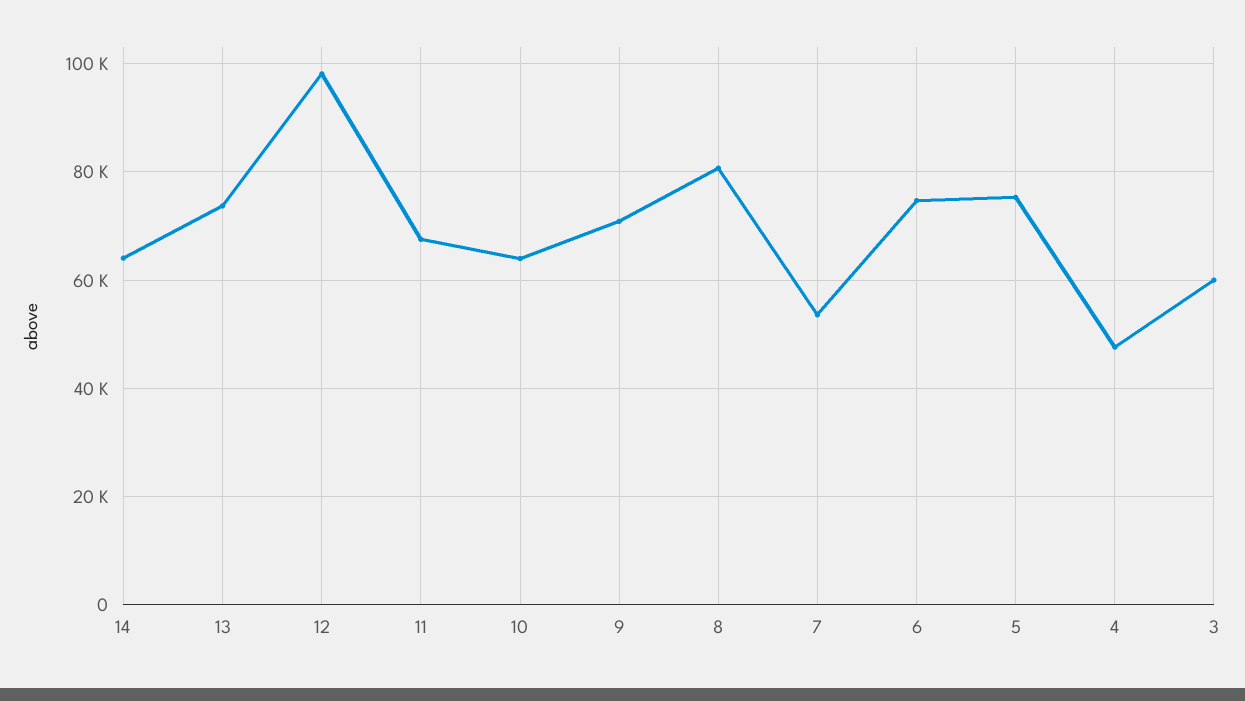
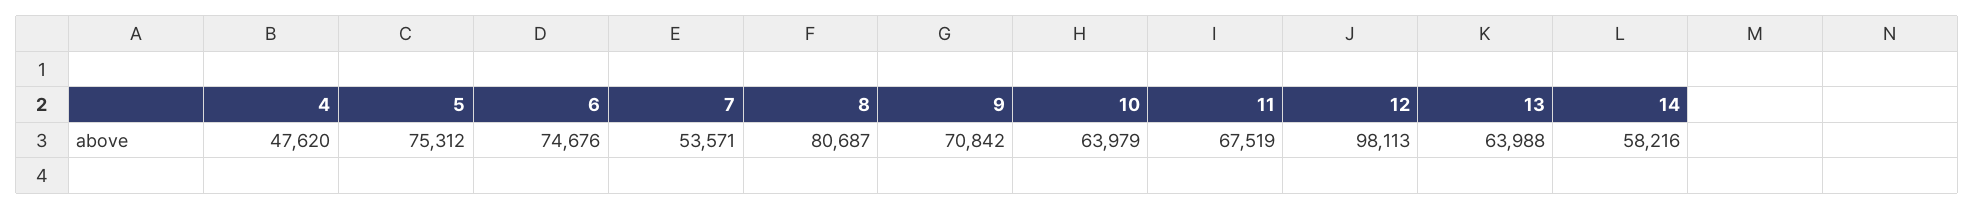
  {
-   "14": 64000,
+   "14": 58216,
-   "13": 74000,
+   "13": 63988,
    "12": 98113,
    "11": 67519,
    "10": 63979,
    "9": 70842,
    "8": 80687,
    "7": 53571,
    "6": 74676,
    "5": 75312,
-   "4": 47620,
+   "4": 47620
-   "3": 60000
  }

